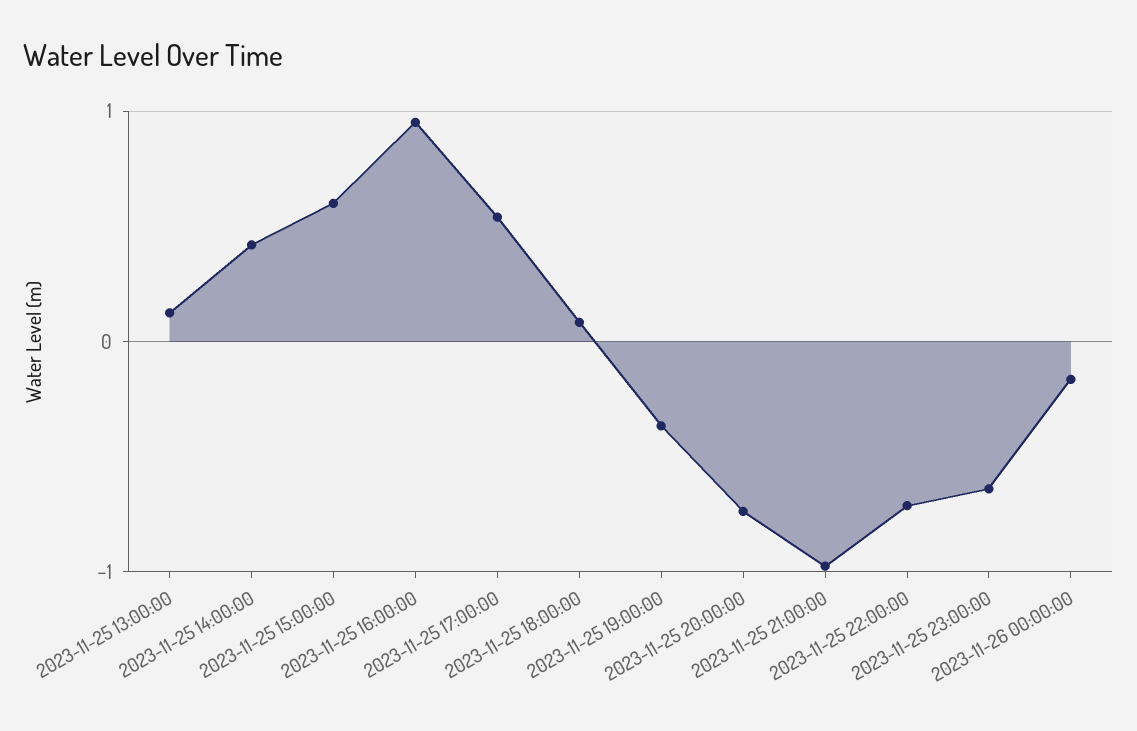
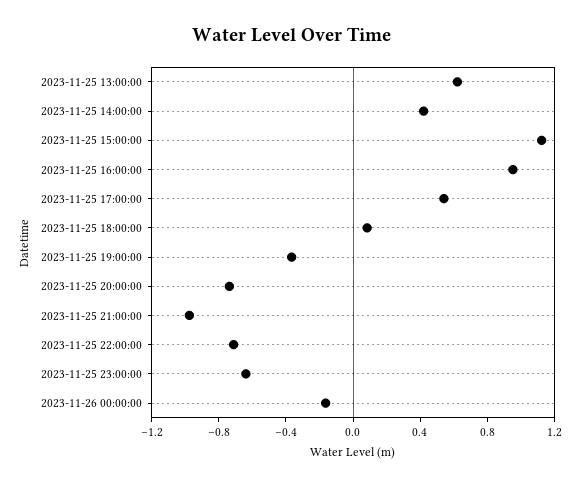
  {
-   "2023-11-25 13:00:00": 0.1,
+   "2023-11-25 13:00:00": 0.6,
    "2023-11-25 14:00:00": 0.4,
-   "2023-11-25 15:00:00": 0.6,
+   "2023-11-25 15:00:00": 1.1,
    "2023-11-25 16:00:00": 1,
    "2023-11-25 17:00:00": 0.5,
    "2023-11-25 18:00:00": 0.1,
    "2023-11-25 19:00:00": -0.4,
    "2023-11-25 20:00:00": -0.7,
    "2023-11-25 21:00:00": -1,
    "2023-11-25 22:00:00": -0.7,
    "2023-11-25 23:00:00": -0.6,
    "2023-11-26 00:00:00": -0.2
  }

